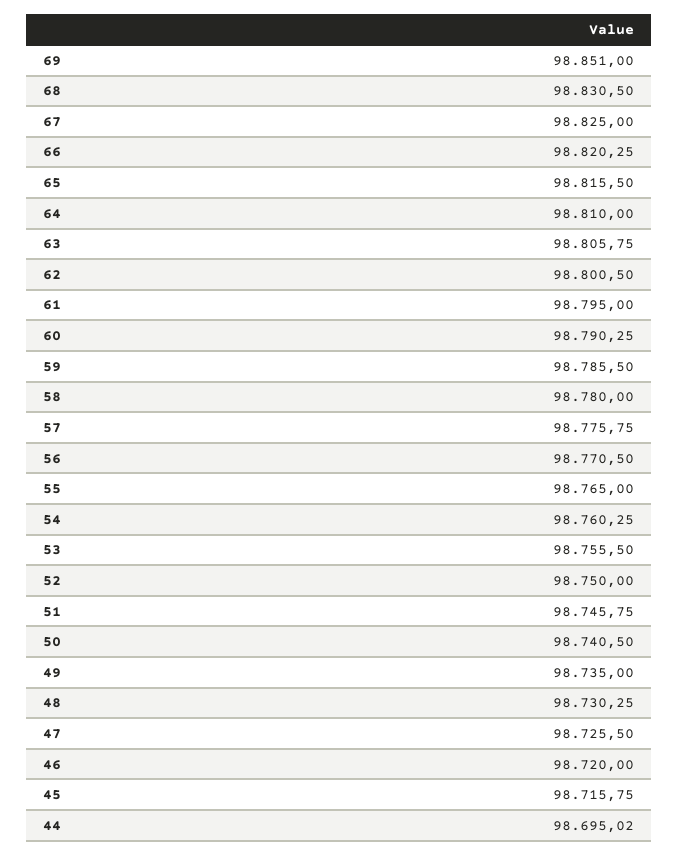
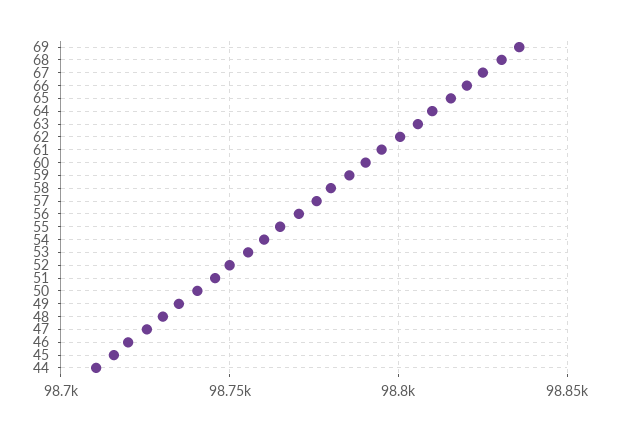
  {
-   "69": 98851,
+   "69": 98835,
    "68": 98830.5,
    "67": 98825,
    "66": 98820.25,
    "65": 98815.5,
    "64": 98810,
    "63": 98805.75,
    "62": 98800.5,
    "61": 98795,
    "60": 98790.25,
    "59": 98785.5,
    "58": 98780,
    "57": 98775.75,
    "56": 98770.5,
    "55": 98765,
    "54": 98760.25,
    "53": 98755.5,
    "52": 98750,
    "51": 98745.75,
    "50": 98740.5,
    "49": 98735,
    "48": 98730.25,
    "47": 98725.5,
    "46": 98720,
    "45": 98715.75,
-   "44": 98695.02
+   "44": 98710
  }

